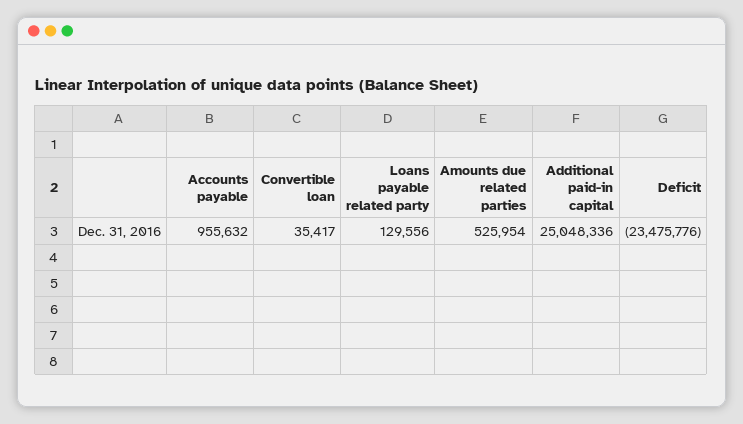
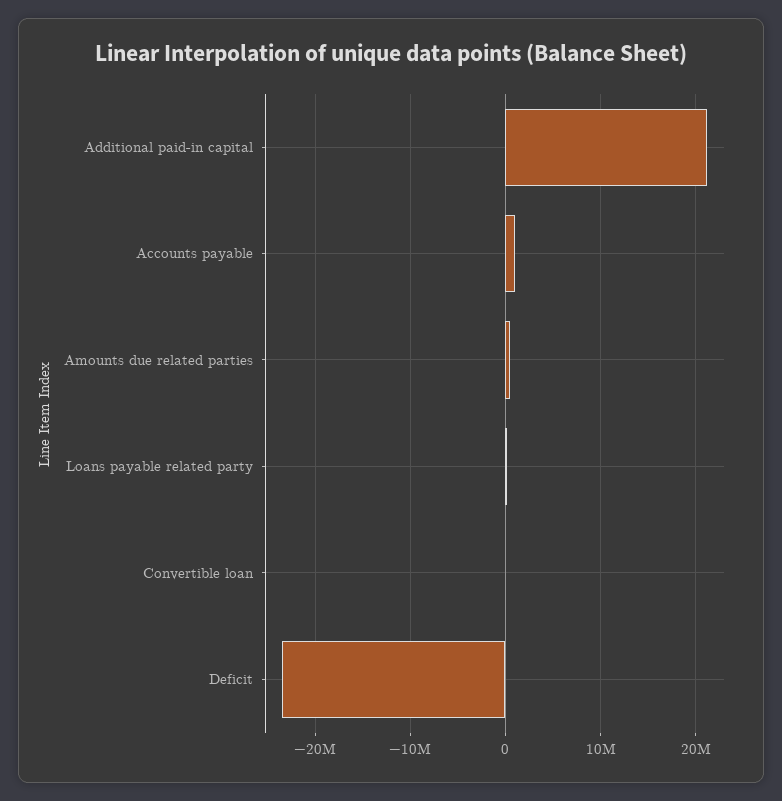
  {
    "Accounts payable": 955632,
    "Convertible loan": 35417,
    "Loans payable related party": 129556,
    "Amounts due related parties": 525954,
-   "Additional paid-in capital": 25048336,
+   "Additional paid-in capital": 21000000,
    "Deficit": -23475776
  }

